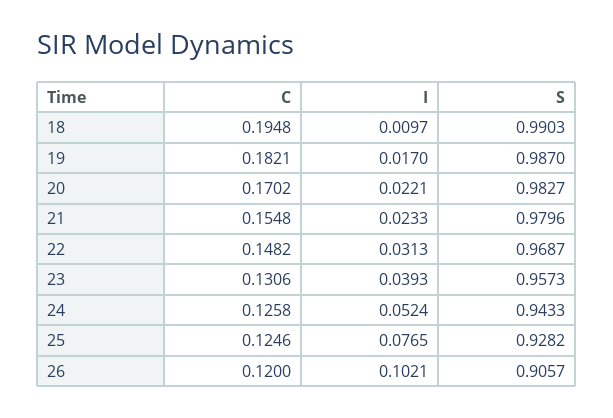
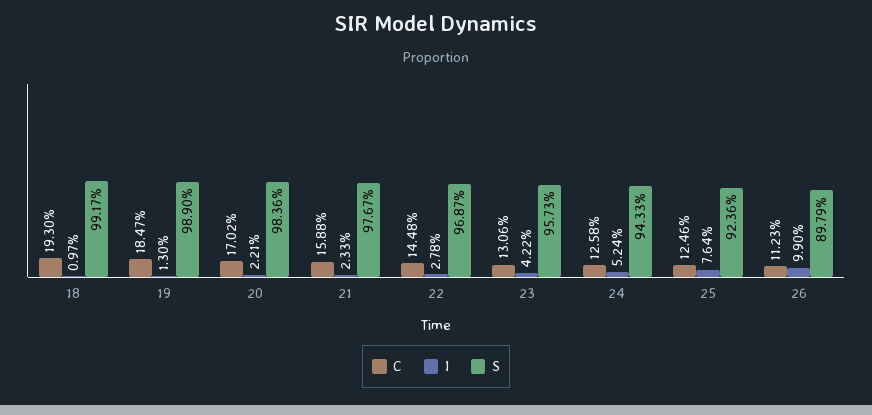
  {
    "C": {
-     "18": 0.1948,
+     "18": 0.193,
-     "19": 0.1821,
+     "19": 0.1847,
      "20": 0.1702,
-     "21": 0.1548,
+     "21": 0.1588,
-     "22": 0.1482,
+     "22": 0.1448,
      "23": 0.1306,
      "24": 0.1258,
      "25": 0.1246,
-     "26": 0.12
+     "26": 0.1123
    },
    "I": {
      "18": 0.0097,
-     "19": 0.017,
+     "19": 0.013,
      "20": 0.0221,
      "21": 0.0233,
-     "22": 0.0313,
+     "22": 0.0278,
-     "23": 0.0393,
+     "23": 0.0422,
      "24": 0.0524,
-     "25": 0.0765,
+     "25": 0.0764,
-     "26": 0.1021
+     "26": 0.099
    },
    "S": {
-     "18": 0.9903,
+     "18": 0.9917,
-     "19": 0.987,
+     "19": 0.989,
-     "20": 0.9827,
+     "20": 0.9836,
-     "21": 0.9796,
+     "21": 0.9767,
      "22": 0.9687,
      "23": 0.9573,
      "24": 0.9433,
-     "25": 0.9282,
+     "25": 0.9236,
-     "26": 0.9057
+     "26": 0.8979
    }
  }

